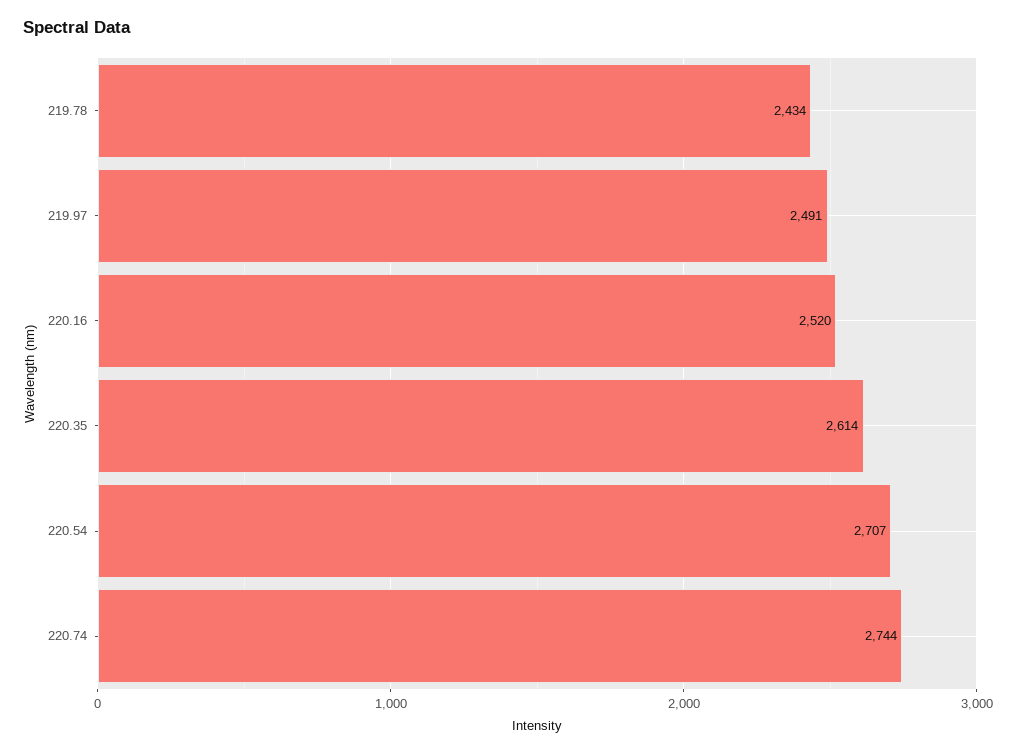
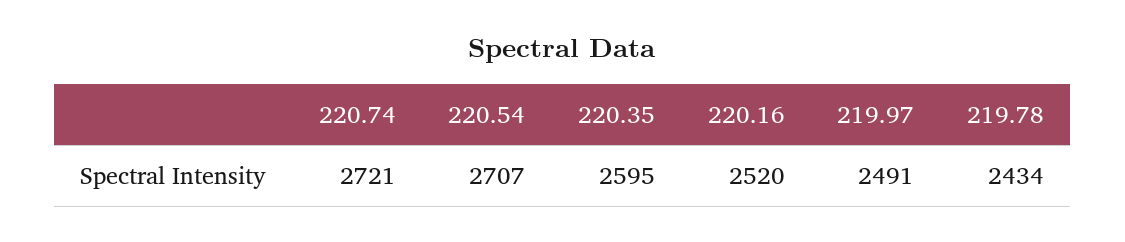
  {
    "219.78": 2434,
    "219.97": 2491,
    "220.16": 2520,
-   "220.35": 2614,
+   "220.35": 2595,
    "220.54": 2707,
-   "220.74": 2744
+   "220.74": 2721
  }

